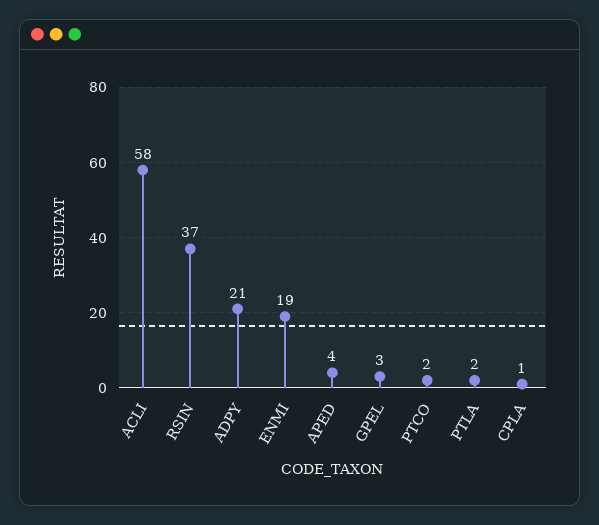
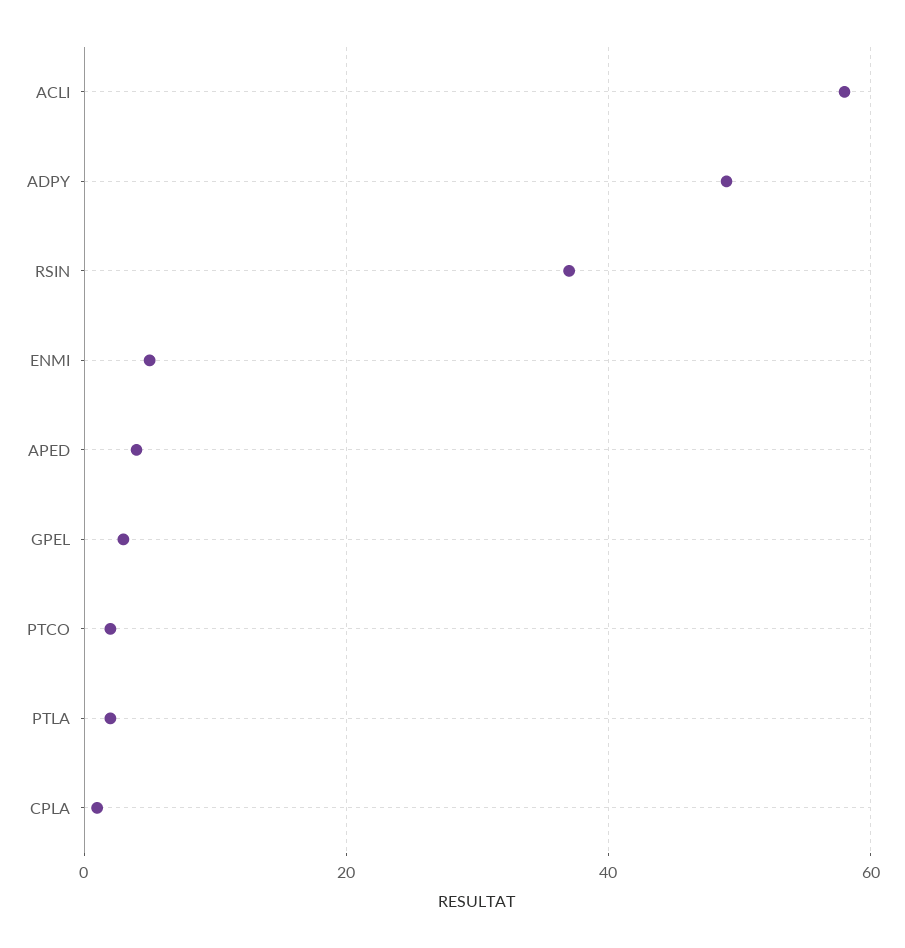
  {
    "ACLI": 58,
    "RSIN": 37,
-   "ADPY": 21,
+   "ADPY": 50,
-   "ENMI": 19,
+   "ENMI": 5,
    "APED": 4,
    "GPEL": 3,
    "PTCO": 2,
    "PTLA": 2,
    "CPLA": 1
  }

